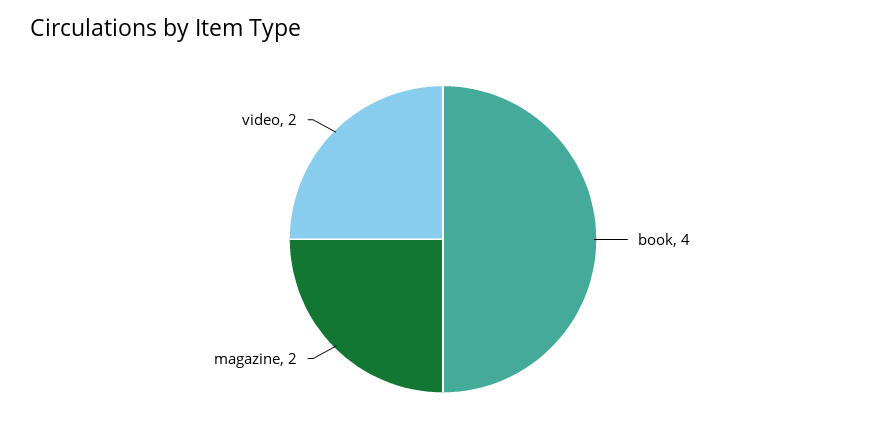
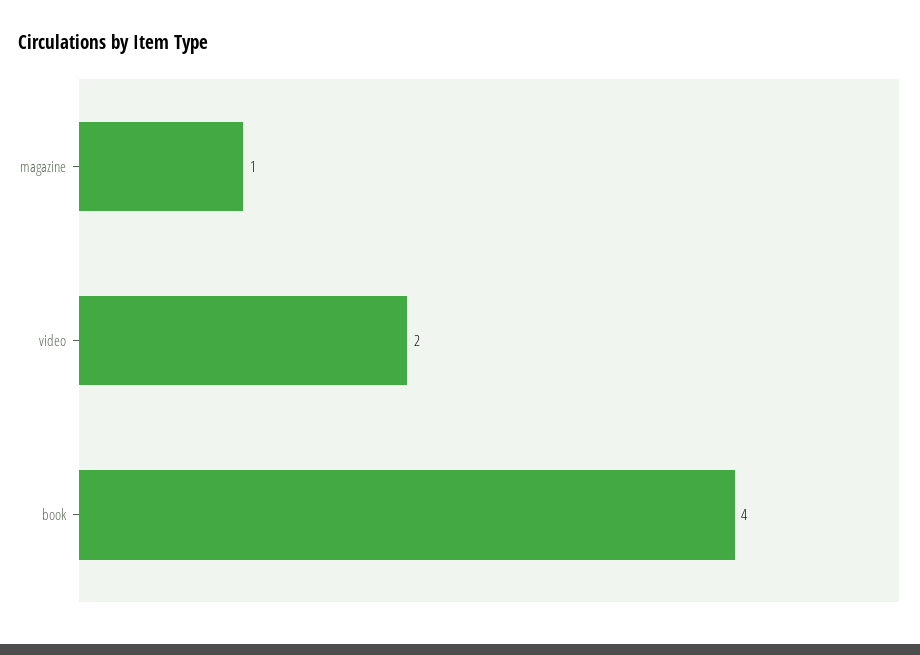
  {
    "book": 4,
-   "magazine": 2,
+   "magazine": 1,
    "video": 2
  }

